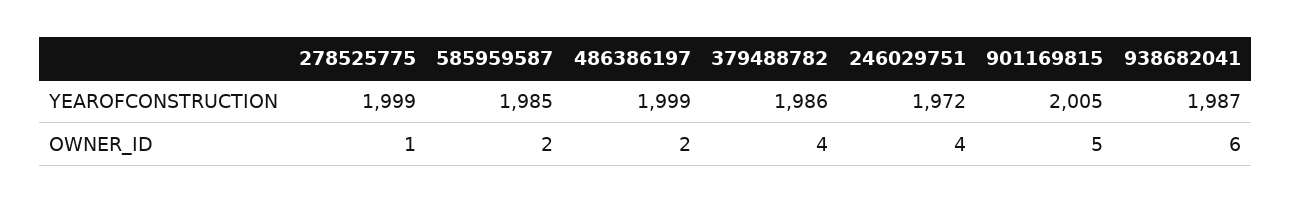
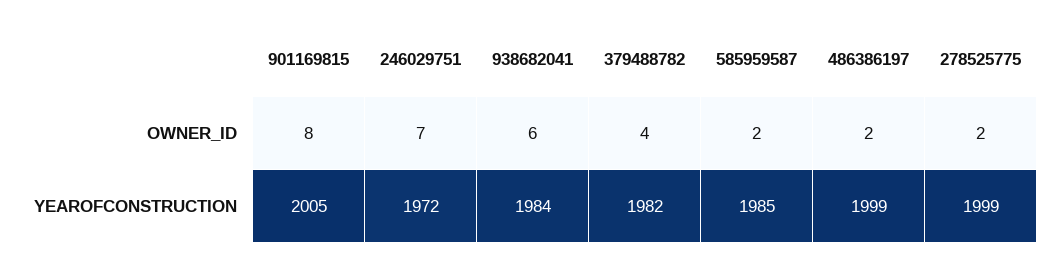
  {
    "278525775": {
      "YEAROFCONSTRUCTION": 1999,
-     "OWNER_ID": 1
+     "OWNER_ID": 2
    },
    "585959587": {
      "YEAROFCONSTRUCTION": 1985,
      "OWNER_ID": 2
    },
    "486386197": {
      "YEAROFCONSTRUCTION": 1999,
      "OWNER_ID": 2
    },
    "379488782": {
-     "YEAROFCONSTRUCTION": 1986,
+     "YEAROFCONSTRUCTION": 1982,
      "OWNER_ID": 4
    },
    "246029751": {
      "YEAROFCONSTRUCTION": 1972,
-     "OWNER_ID": 4
+     "OWNER_ID": 7
    },
    "901169815": {
      "YEAROFCONSTRUCTION": 2005,
-     "OWNER_ID": 5
+     "OWNER_ID": 8
    },
    "938682041": {
-     "YEAROFCONSTRUCTION": 1987,
+     "YEAROFCONSTRUCTION": 1984,
      "OWNER_ID": 6
    }
  }

